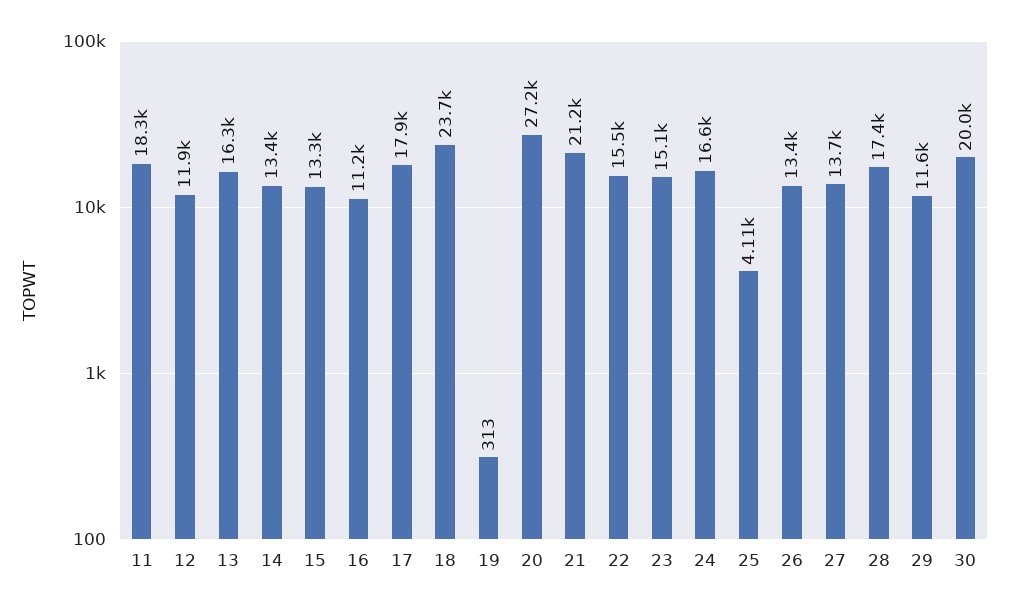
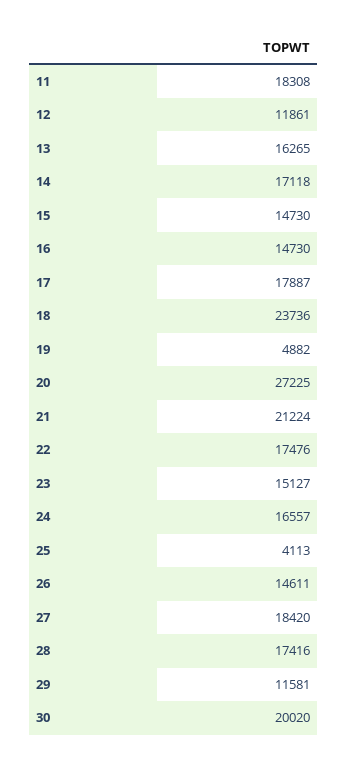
  {
    "11": 18308,
    "12": 11861,
    "13": 16265,
-   "14": 13400,
+   "14": 17118,
-   "15": 13300,
+   "15": 14730,
-   "16": 11200,
+   "16": 14730,
    "17": 17887,
    "18": 23736,
-   "19": 313,
+   "19": 4882,
    "20": 27225,
    "21": 21224,
-   "22": 15500,
+   "22": 17476,
    "23": 15127,
    "24": 16557,
    "25": 4113,
-   "26": 13400,
+   "26": 14611,
-   "27": 13700,
+   "27": 18420,
    "28": 17416,
    "29": 11581,
    "30": 20020
  }

